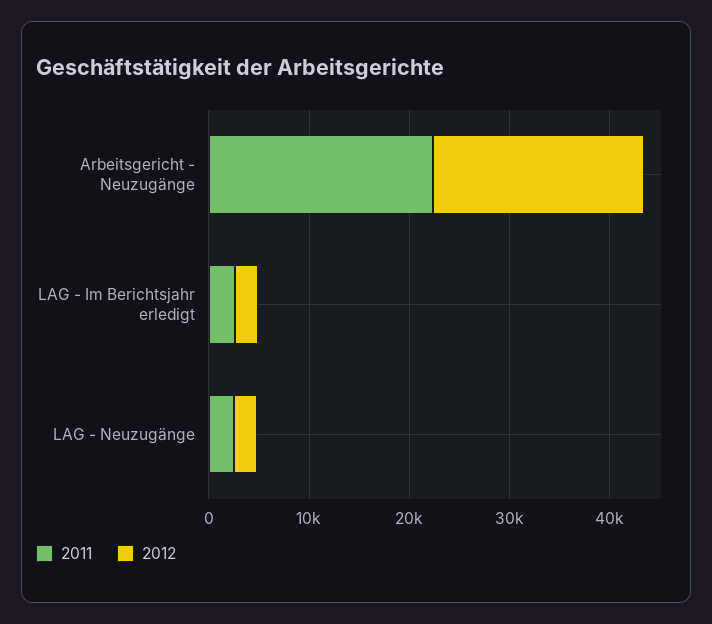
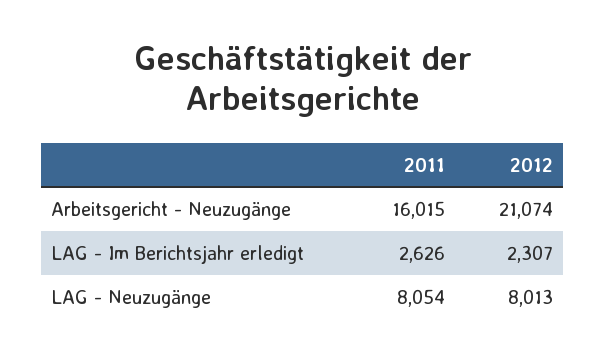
  {
    "2011": {
-     "Arbeitsgericht - Neuzugänge": 22000,
+     "Arbeitsgericht - Neuzugänge": 16015,
      "LAG - Im Berichtsjahr erledigt": 2626,
-     "LAG - Neuzugänge": 2000
+     "LAG - Neuzugänge": 8054
    },
    "2012": {
      "Arbeitsgericht - Neuzugänge": 21074,
      "LAG - Im Berichtsjahr erledigt": 2307,
-     "LAG - Neuzugänge": 2000
+     "LAG - Neuzugänge": 8013
    }
  }

